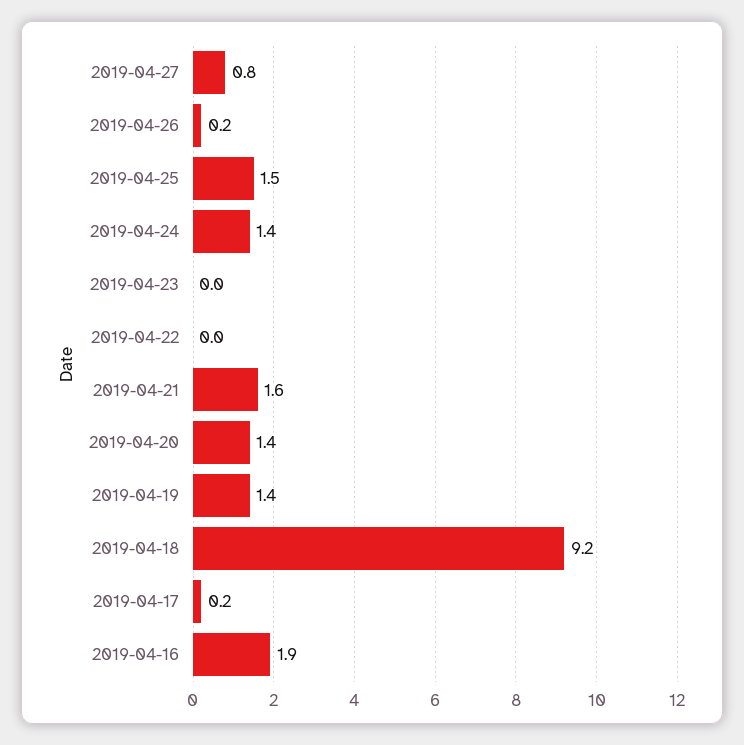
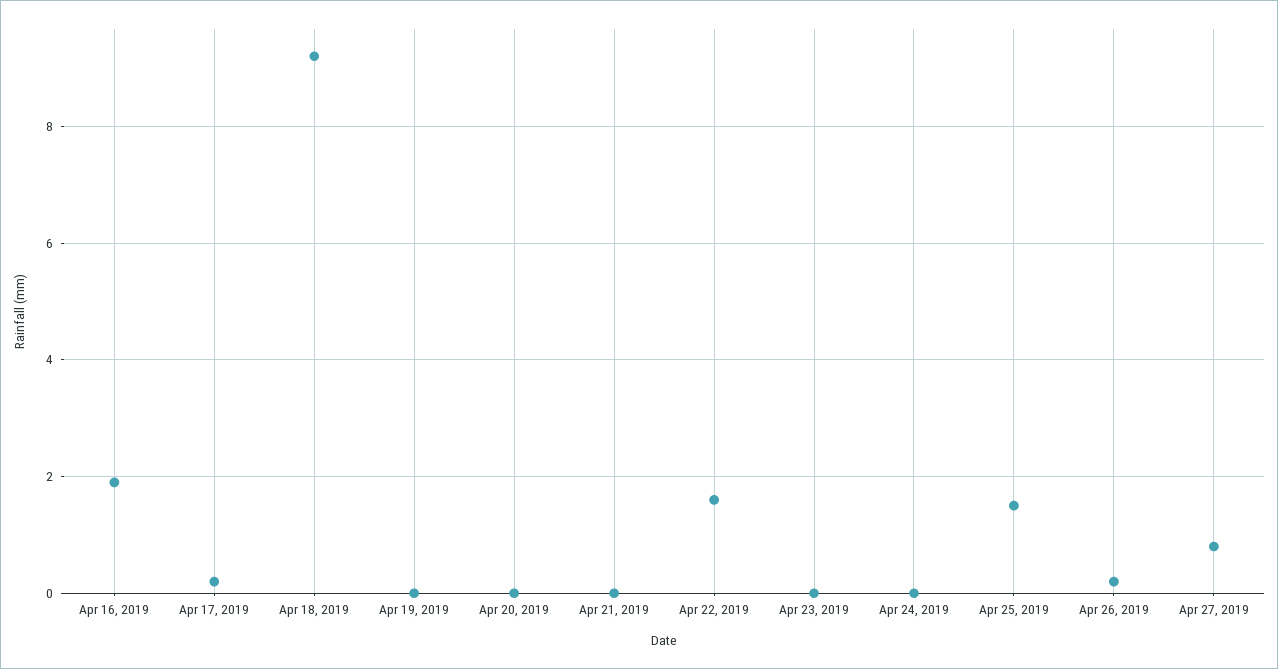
  {
    "2019-04-27": 0.8,
    "2019-04-26": 0.2,
    "2019-04-25": 1.5,
-   "2019-04-24": 1.4,
+   "2019-04-24": 0,
    "2019-04-23": 0,
-   "2019-04-22": 0,
+   "2019-04-22": 1.5,
-   "2019-04-21": 1.6,
+   "2019-04-21": 0,
-   "2019-04-20": 1.4,
+   "2019-04-20": 0,
-   "2019-04-19": 1.4,
+   "2019-04-19": 0,
    "2019-04-18": 9.2,
    "2019-04-17": 0.2,
    "2019-04-16": 1.9
  }

